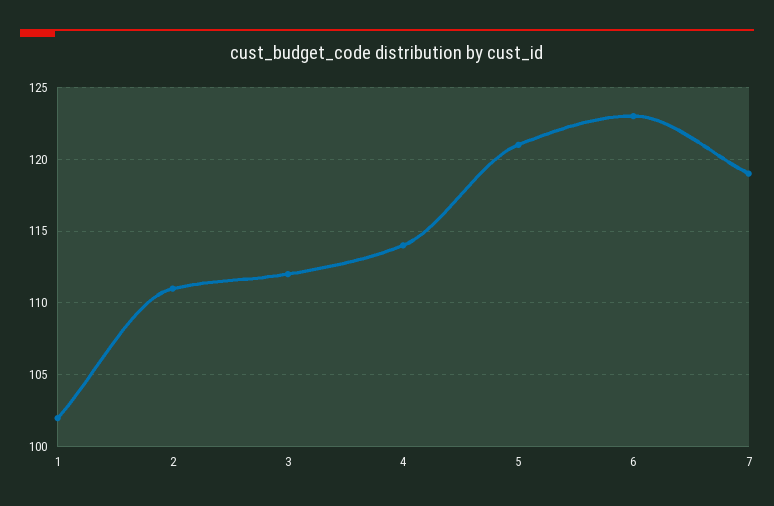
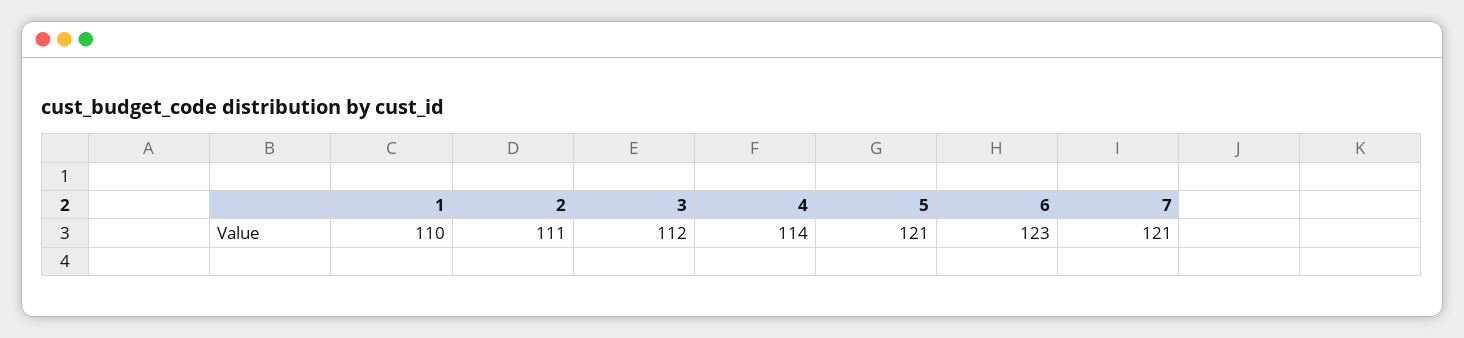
  {
-   "1": 102,
+   "1": 110,
    "2": 111,
    "3": 112,
    "4": 114,
    "5": 121,
    "6": 123,
-   "7": 119
+   "7": 121
  }

